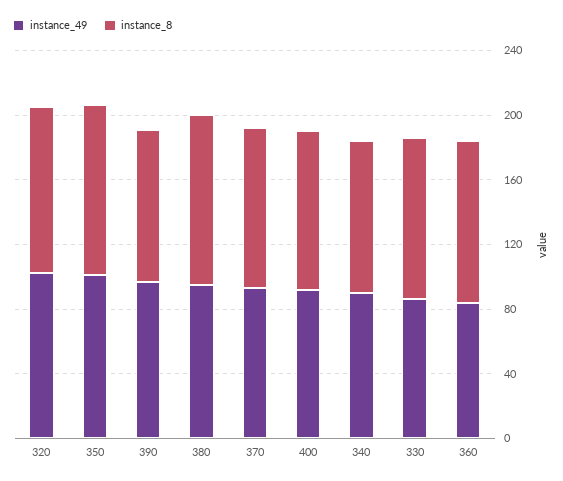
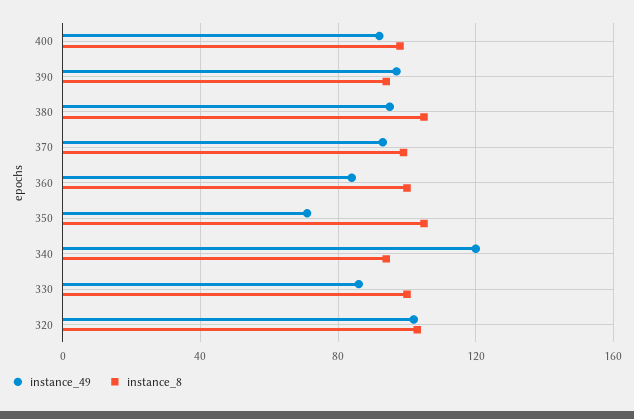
  {
    "instance_49": {
      "320": 100,
-     "350": 100,
+     "350": 70,
      "390": 95,
      "380": 95,
      "370": 95,
      "400": 90,
-     "340": 90,
+     "340": 120,
      "330": 85,
      "360": 85
    },
    "instance_8": {
      "320": 105,
      "350": 105,
      "390": 95,
      "380": 105,
      "370": 100,
      "400": 100,
      "340": 95,
      "330": 100,
      "360": 100
    }
  }

